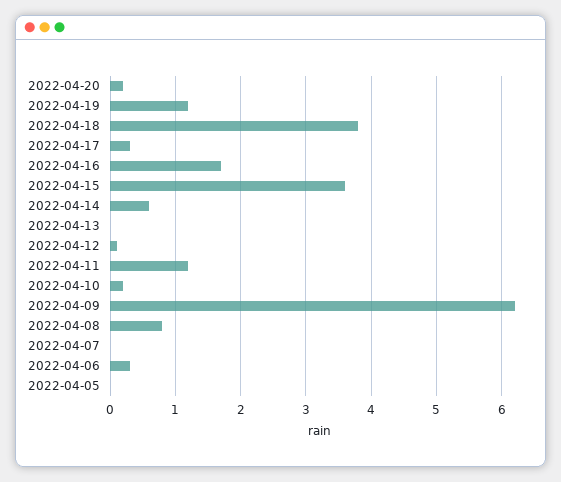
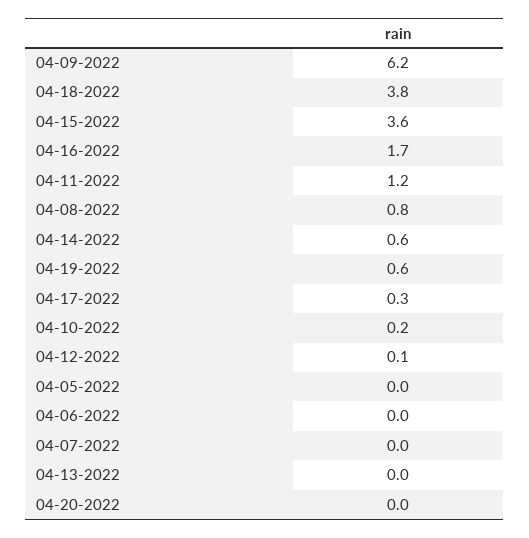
  {
-   "2022-04-20": 0.2,
+   "2022-04-20": 0,
-   "2022-04-19": 1.2,
+   "2022-04-19": 0.6,
    "2022-04-18": 3.8,
    "2022-04-17": 0.3,
    "2022-04-16": 1.7,
    "2022-04-15": 3.6,
    "2022-04-14": 0.6,
    "2022-04-13": 0,
    "2022-04-12": 0.1,
    "2022-04-11": 1.2,
    "2022-04-10": 0.2,
    "2022-04-09": 6.2,
    "2022-04-08": 0.8,
    "2022-04-07": 0,
-   "2022-04-06": 0.3,
+   "2022-04-06": 0,
    "2022-04-05": 0
  }

